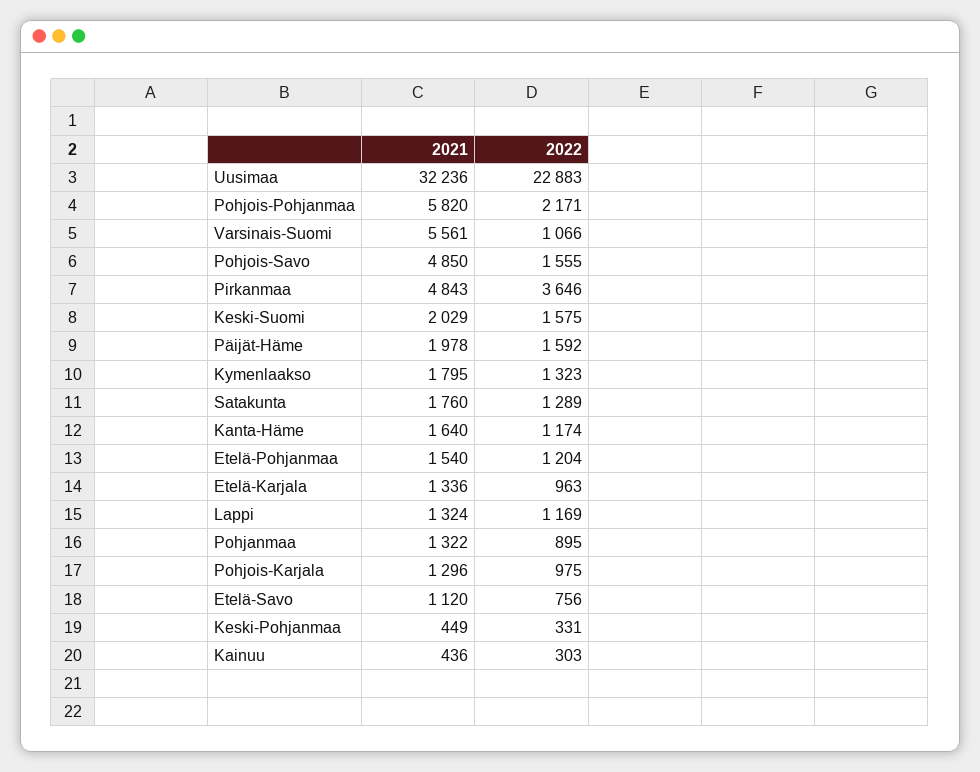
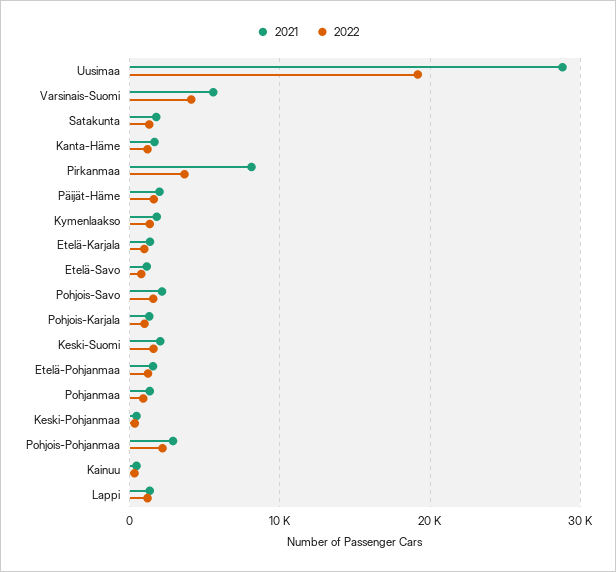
  {
    "2021": {
-     "Uusimaa": 32236,
+     "Uusimaa": 29000,
-     "Pohjois-Pohjanmaa": 5820,
+     "Pohjois-Pohjanmaa": 3000,
      "Varsinais-Suomi": 5561,
-     "Pohjois-Savo": 4850,
+     "Pohjois-Savo": 2000,
-     "Pirkanmaa": 4843,
+     "Pirkanmaa": 8000,
      "Keski-Suomi": 2029,
      "Päijät-Häme": 1978,
      "Kymenlaakso": 1795,
      "Satakunta": 1760,
      "Kanta-Häme": 1640,
      "Etelä-Pohjanmaa": 1540,
      "Etelä-Karjala": 1336,
      "Lappi": 1324,
      "Pohjanmaa": 1322,
      "Pohjois-Karjala": 1296,
      "Etelä-Savo": 1120,
      "Keski-Pohjanmaa": 449,
      "Kainuu": 436
    },
    "2022": {
-     "Uusimaa": 22883,
+     "Uusimaa": 19000,
      "Pohjois-Pohjanmaa": 2171,
-     "Varsinais-Suomi": 1066,
+     "Varsinais-Suomi": 4000,
      "Pohjois-Savo": 1555,
      "Pirkanmaa": 3646,
      "Keski-Suomi": 1575,
      "Päijät-Häme": 1592,
      "Kymenlaakso": 1323,
      "Satakunta": 1289,
      "Kanta-Häme": 1174,
      "Etelä-Pohjanmaa": 1204,
      "Etelä-Karjala": 963,
      "Lappi": 1169,
      "Pohjanmaa": 895,
      "Pohjois-Karjala": 975,
      "Etelä-Savo": 756,
      "Keski-Pohjanmaa": 331,
      "Kainuu": 303
    }
  }

